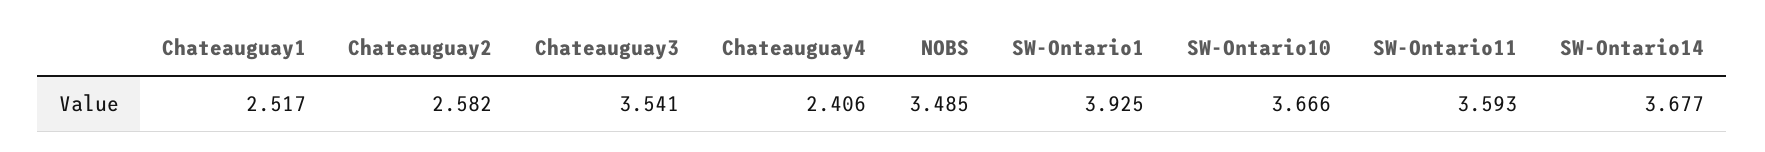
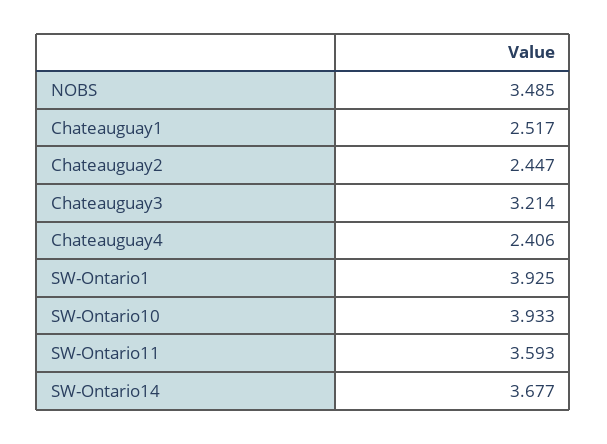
  {
    "Chateauguay1": 2.517,
-   "Chateauguay2": 2.582,
+   "Chateauguay2": 2.447,
-   "Chateauguay3": 3.541,
+   "Chateauguay3": 3.214,
    "Chateauguay4": 2.406,
    "NOBS": 3.485,
    "SW-Ontario1": 3.925,
-   "SW-Ontario10": 3.666,
+   "SW-Ontario10": 3.933,
    "SW-Ontario11": 3.593,
    "SW-Ontario14": 3.677
  }

